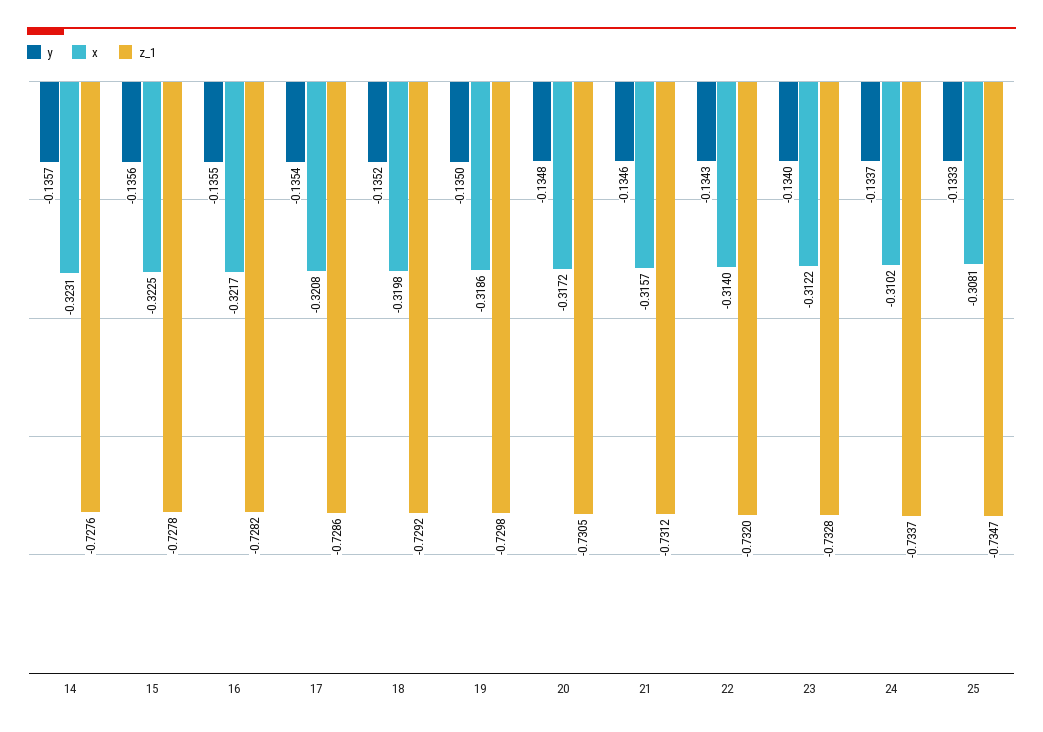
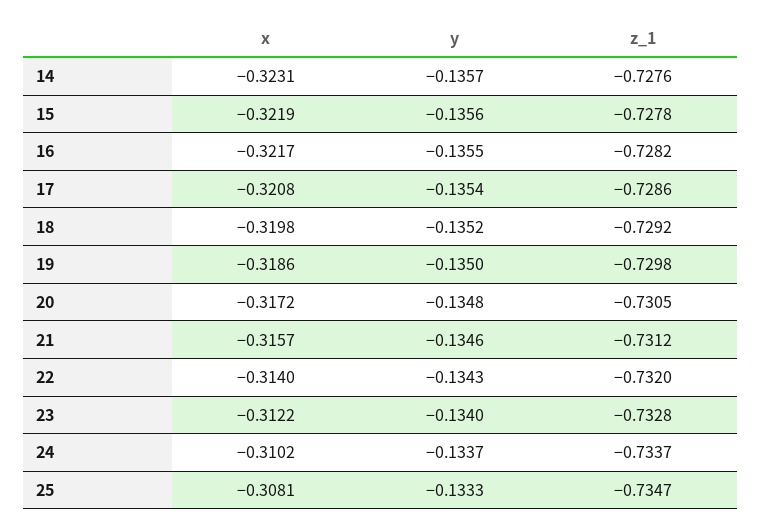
  {
    "y": {
      "14": -0.1357,
      "15": -0.1356,
      "16": -0.1355,
      "17": -0.1354,
      "18": -0.1352,
      "19": -0.135,
      "20": -0.1348,
      "21": -0.1346,
      "22": -0.1343,
      "23": -0.134,
      "24": -0.1337,
      "25": -0.1333
    },
    "x": {
      "14": -0.3231,
-     "15": -0.3225,
+     "15": -0.3219,
      "16": -0.3217,
      "17": -0.3208,
      "18": -0.3198,
      "19": -0.3186,
      "20": -0.3172,
      "21": -0.3157,
      "22": -0.314,
      "23": -0.3122,
      "24": -0.3102,
      "25": -0.3081
    },
    "z_1": {
      "14": -0.7276,
      "15": -0.7278,
      "16": -0.7282,
      "17": -0.7286,
      "18": -0.7292,
      "19": -0.7298,
      "20": -0.7305,
      "21": -0.7312,
      "22": -0.732,
      "23": -0.7328,
      "24": -0.7337,
      "25": -0.7347
    }
  }

